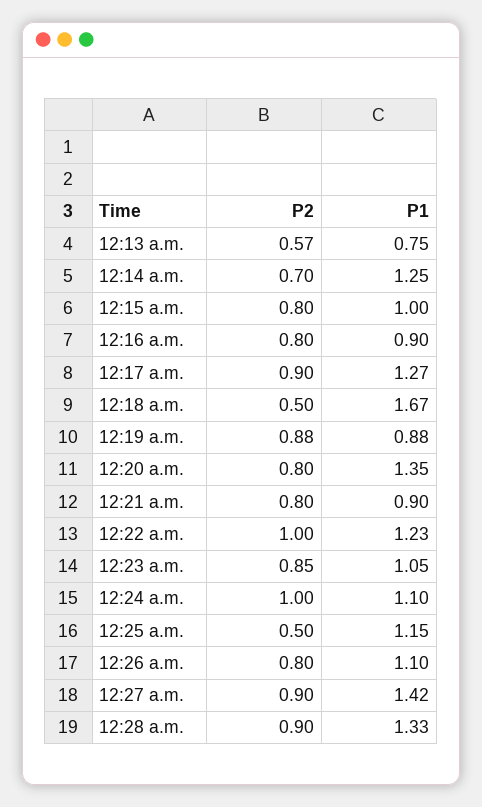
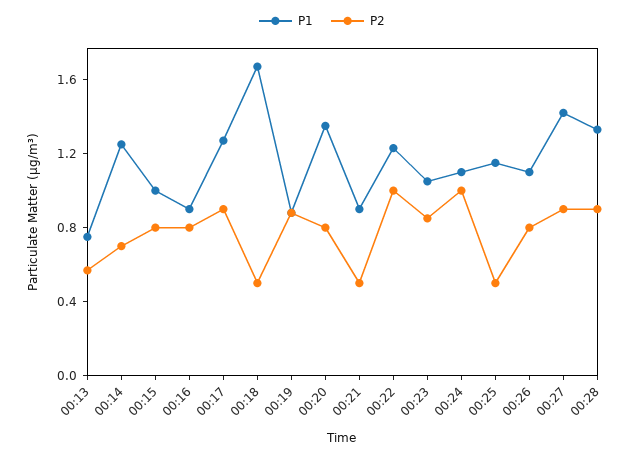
  {
    "P2": {
      "12:13 a.m.": 0.57,
      "12:14 a.m.": 0.7,
      "12:15 a.m.": 0.8,
      "12:16 a.m.": 0.8,
      "12:17 a.m.": 0.9,
      "12:18 a.m.": 0.5,
      "12:19 a.m.": 0.88,
      "12:20 a.m.": 0.8,
-     "12:21 a.m.": 0.8,
+     "12:21 a.m.": 0.5,
      "12:22 a.m.": 1,
      "12:23 a.m.": 0.85,
      "12:24 a.m.": 1,
      "12:25 a.m.": 0.5,
      "12:26 a.m.": 0.8,
      "12:27 a.m.": 0.9,
      "12:28 a.m.": 0.9
    },
    "P1": {
      "12:13 a.m.": 0.75,
      "12:14 a.m.": 1.25,
      "12:15 a.m.": 1,
      "12:16 a.m.": 0.9,
      "12:17 a.m.": 1.27,
      "12:18 a.m.": 1.67,
      "12:19 a.m.": 0.88,
      "12:20 a.m.": 1.35,
      "12:21 a.m.": 0.9,
      "12:22 a.m.": 1.23,
      "12:23 a.m.": 1.05,
      "12:24 a.m.": 1.1,
      "12:25 a.m.": 1.15,
      "12:26 a.m.": 1.1,
      "12:27 a.m.": 1.42,
      "12:28 a.m.": 1.33
    }
  }

